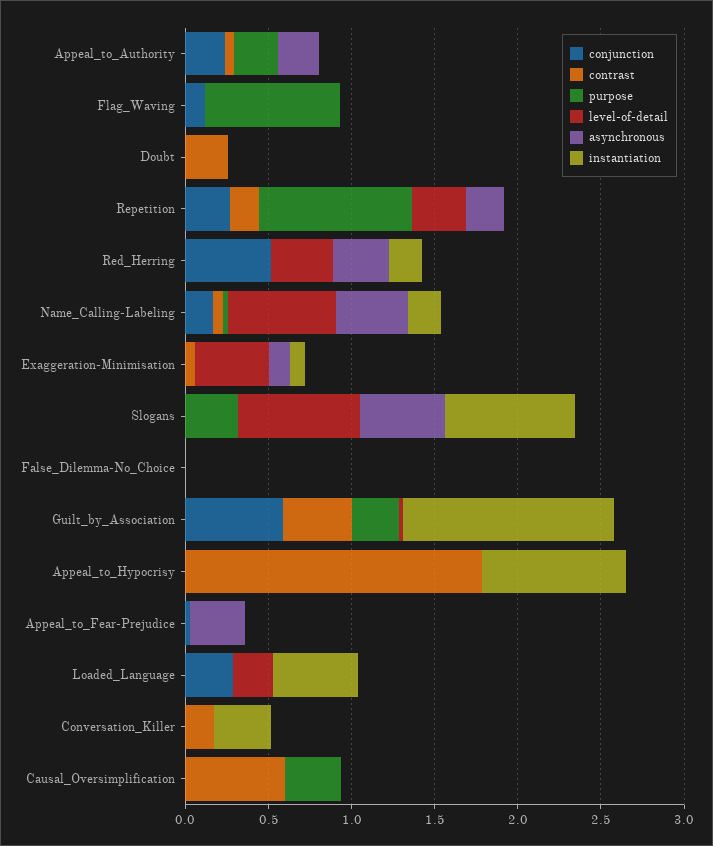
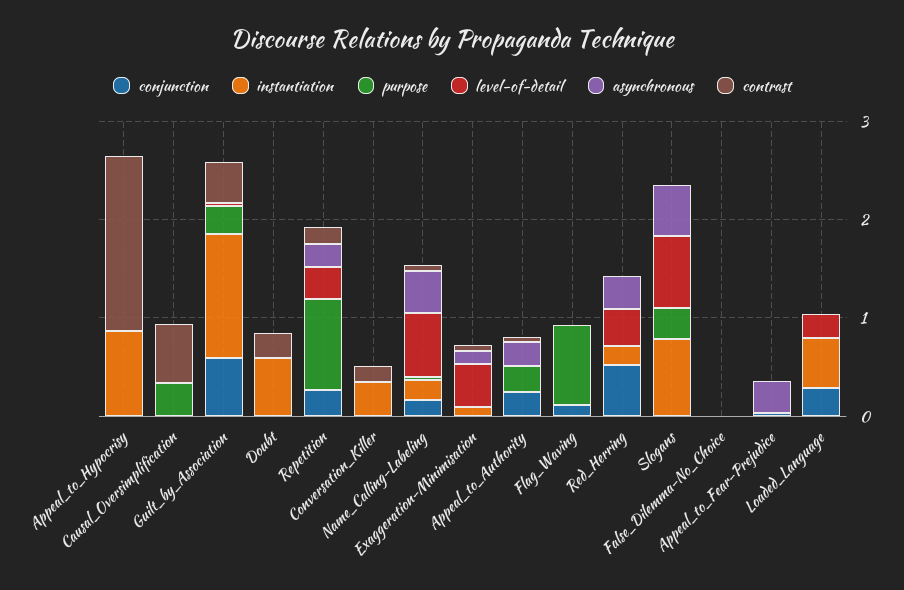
  {
    "conjunction": {
      "Appeal_to_Authority": 0.2,
      "Flag_Waving": 0.1,
      "Doubt": 0,
      "Repetition": 0.3,
      "Red_Herring": 0.5,
      "Name_Calling-Labeling": 0.2,
      "Exaggeration-Minimisation": 0,
      "Slogans": 0,
      "False_Dilemma-No_Choice": 0,
      "Guilt_by_Association": 0.6,
      "Appeal_to_Hypocrisy": 0,
      "Appeal_to_Fear-Prejudice": 0,
      "Loaded_Language": 0.3,
      "Conversation_Killer": 0,
      "Causal_Oversimplification": 0
    },
    "contrast": {
      "Appeal_to_Authority": 0.1,
      "Flag_Waving": 0,
      "Doubt": 0.3,
      "Repetition": 0.2,
      "Red_Herring": 0,
      "Name_Calling-Labeling": 0.1,
      "Exaggeration-Minimisation": 0.1,
      "Slogans": 0,
      "False_Dilemma-No_Choice": 0,
      "Guilt_by_Association": 0.4,
      "Appeal_to_Hypocrisy": 1.8,
      "Appeal_to_Fear-Prejudice": 0,
      "Loaded_Language": 0,
      "Conversation_Killer": 0.2,
      "Causal_Oversimplification": 0.6
    },
    "purpose": {
      "Appeal_to_Authority": 0.3,
      "Flag_Waving": 0.8,
      "Doubt": 0,
      "Repetition": 0.9,
      "Red_Herring": 0,
      "Name_Calling-Labeling": 0,
      "Exaggeration-Minimisation": 0,
      "Slogans": 0.3,
      "False_Dilemma-No_Choice": 0,
      "Guilt_by_Association": 0.3,
      "Appeal_to_Hypocrisy": 0,
      "Appeal_to_Fear-Prejudice": 0,
      "Loaded_Language": 0,
      "Conversation_Killer": 0,
      "Causal_Oversimplification": 0.3
    },
    "level-of-detail": {
      "Appeal_to_Authority": 0,
      "Flag_Waving": 0,
      "Doubt": 0,
      "Repetition": 0.3,
      "Red_Herring": 0.4,
      "Name_Calling-Labeling": 0.6,
      "Exaggeration-Minimisation": 0.4,
      "Slogans": 0.7,
      "False_Dilemma-No_Choice": 0,
      "Guilt_by_Association": 0,
      "Appeal_to_Hypocrisy": 0,
      "Appeal_to_Fear-Prejudice": 0,
      "Loaded_Language": 0.2,
      "Conversation_Killer": 0,
      "Causal_Oversimplification": 0
    },
    "asynchronous": {
      "Appeal_to_Authority": 0.2,
      "Flag_Waving": 0,
      "Doubt": 0,
      "Repetition": 0.2,
      "Red_Herring": 0.3,
      "Name_Calling-Labeling": 0.4,
      "Exaggeration-Minimisation": 0.1,
      "Slogans": 0.5,
      "False_Dilemma-No_Choice": 0,
      "Guilt_by_Association": 0,
      "Appeal_to_Hypocrisy": 0,
      "Appeal_to_Fear-Prejudice": 0.3,
      "Loaded_Language": 0,
      "Conversation_Killer": 0,
      "Causal_Oversimplification": 0
    },
    "instantiation": {
      "Appeal_to_Authority": 0,
      "Flag_Waving": 0,
-     "Doubt": 0,
+     "Doubt": 0.6,
      "Repetition": 0,
      "Red_Herring": 0.2,
      "Name_Calling-Labeling": 0.2,
      "Exaggeration-Minimisation": 0.1,
      "Slogans": 0.8,
      "False_Dilemma-No_Choice": 0,
      "Guilt_by_Association": 1.3,
      "Appeal_to_Hypocrisy": 0.9,
      "Appeal_to_Fear-Prejudice": 0,
      "Loaded_Language": 0.5,
      "Conversation_Killer": 0.3,
      "Causal_Oversimplification": 0
    }
  }

